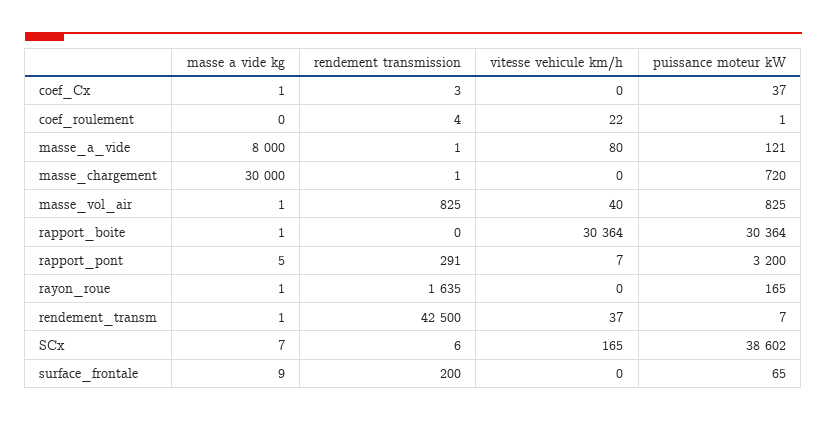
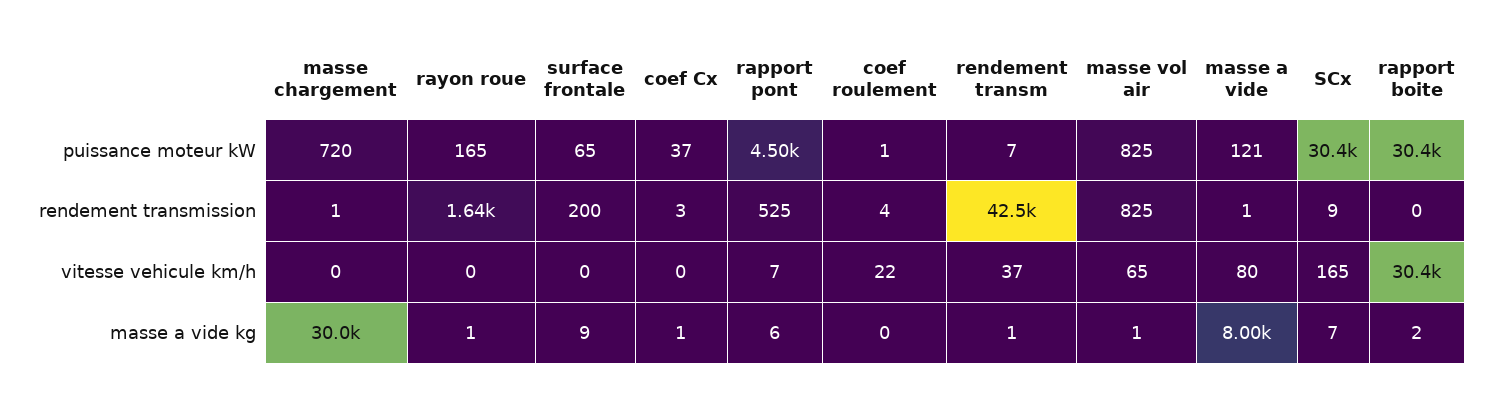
  {
    "masse a vide kg": {
      "coef_Cx": 1,
      "coef_roulement": 0,
      "masse_a_vide": 8000,
      "masse_chargement": 30000,
      "masse_vol_air": 1,
-     "rapport_boite": 1,
+     "rapport_boite": 2,
-     "rapport_pont": 5,
+     "rapport_pont": 6,
      "rayon_roue": 1,
      "rendement_transm": 1,
      "SCx": 7,
      "surface_frontale": 9
    },
    "rendement transmission": {
      "coef_Cx": 3,
      "coef_roulement": 4,
      "masse_a_vide": 1,
      "masse_chargement": 1,
      "masse_vol_air": 825,
      "rapport_boite": 0,
-     "rapport_pont": 291,
+     "rapport_pont": 525,
      "rayon_roue": 1635,
      "rendement_transm": 42500,
-     "SCx": 6,
+     "SCx": 9,
      "surface_frontale": 200
    },
    "vitesse vehicule km/h": {
      "coef_Cx": 0,
      "coef_roulement": 22,
      "masse_a_vide": 80,
      "masse_chargement": 0,
-     "masse_vol_air": 40,
+     "masse_vol_air": 65,
      "rapport_boite": 30364,
      "rapport_pont": 7,
      "rayon_roue": 0,
      "rendement_transm": 37,
      "SCx": 165,
      "surface_frontale": 0
    },
    "puissance moteur kW": {
      "coef_Cx": 37,
      "coef_roulement": 1,
      "masse_a_vide": 121,
      "masse_chargement": 720,
      "masse_vol_air": 825,
      "rapport_boite": 30364,
-     "rapport_pont": 3200,
+     "rapport_pont": 4500,
      "rayon_roue": 165,
      "rendement_transm": 7,
-     "SCx": 38602,
+     "SCx": 30400,
      "surface_frontale": 65
    }
  }

